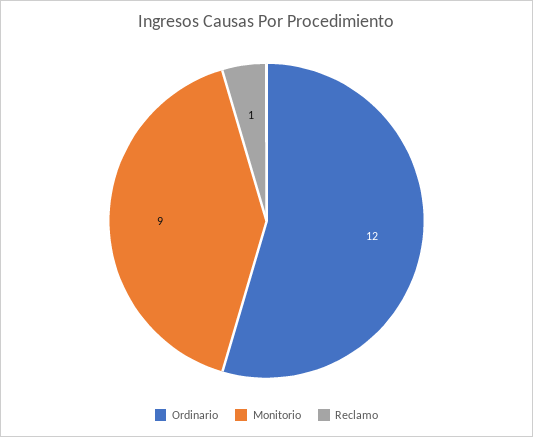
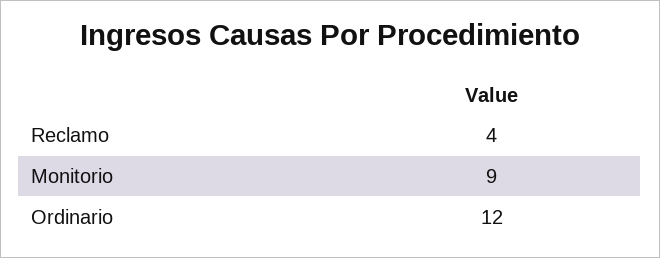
  {
    "Ordinario": 12,
    "Monitorio": 9,
-   "Reclamo": 1
+   "Reclamo": 4
  }

